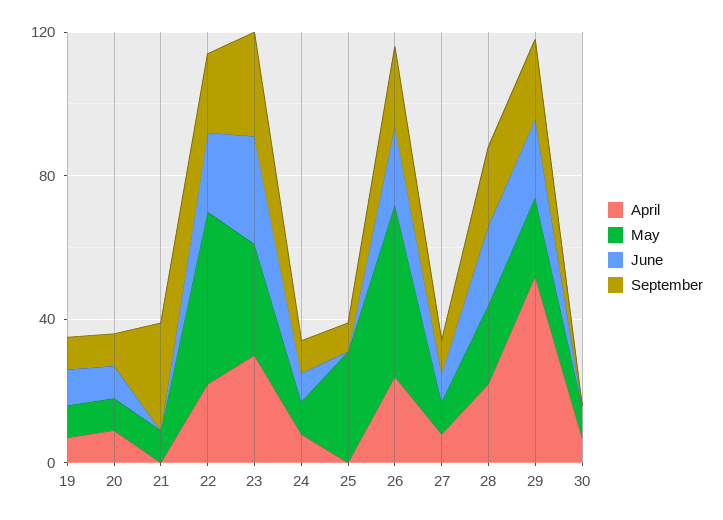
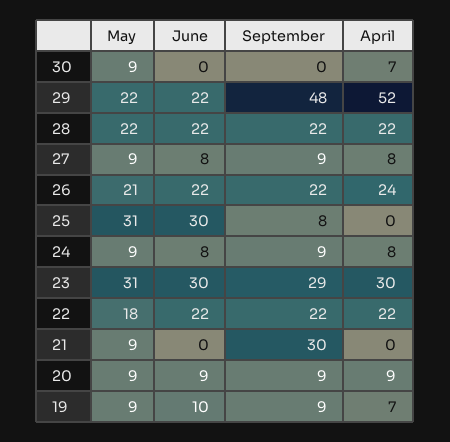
  {
    "April": {
      "19": 7,
      "20": 9,
      "21": 0,
      "22": 22,
      "23": 30,
      "24": 8,
      "25": 0,
      "26": 24,
      "27": 8,
      "28": 22,
      "29": 52,
      "30": 7
    },
    "May": {
      "19": 9,
      "20": 9,
      "21": 9,
-     "22": 50,
+     "22": 18,
      "23": 31,
      "24": 9,
      "25": 31,
-     "26": 50,
+     "26": 21,
      "27": 9,
      "28": 22,
      "29": 22,
      "30": 9
    },
    "June": {
      "19": 10,
      "20": 9,
      "21": 0,
      "22": 22,
      "23": 30,
      "24": 8,
-     "25": 0,
+     "25": 30,
      "26": 22,
      "27": 8,
      "28": 22,
      "29": 22,
      "30": 0
    },
    "September": {
      "19": 9,
      "20": 9,
      "21": 30,
      "22": 22,
      "23": 29,
      "24": 9,
      "25": 8,
      "26": 22,
      "27": 9,
      "28": 22,
-     "29": 20,
+     "29": 48,
      "30": 0
    }
  }

